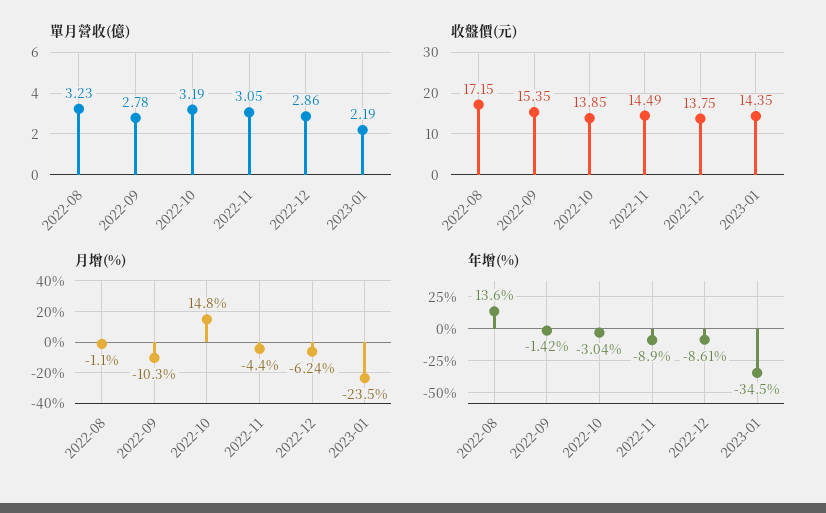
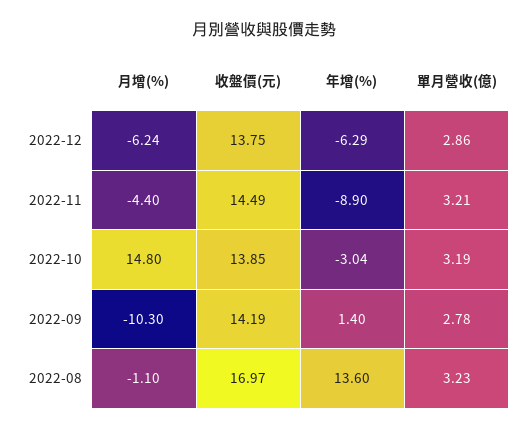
  {
    "單月營收(億)": {
      "2022-08": 3.23,
      "2022-09": 2.78,
      "2022-10": 3.19,
-     "2022-11": 3.05,
+     "2022-11": 3.21,
-     "2022-12": 2.86,
+     "2022-12": 2.86
-     "2023-01": 2.19
    },
    "收盤價(元)": {
-     "2022-08": 17.15,
+     "2022-08": 16.97,
-     "2022-09": 15.35,
+     "2022-09": 14.19,
      "2022-10": 13.85,
      "2022-11": 14.49,
-     "2022-12": 13.75,
+     "2022-12": 13.75
-     "2023-01": 14.35
    },
    "月增(%)": {
      "2022-08": -1.1,
      "2022-09": -10.3,
      "2022-10": 14.8,
      "2022-11": -4.4,
-     "2022-12": -6.24,
+     "2022-12": -6.24
-     "2023-01": -23.5
    },
    "年增(%)": {
      "2022-08": 13.6,
-     "2022-09": -1.42,
+     "2022-09": 1.4,
      "2022-10": -3.04,
      "2022-11": -8.9,
-     "2022-12": -8.61,
+     "2022-12": -6.29
-     "2023-01": -34.5
    }
  }

